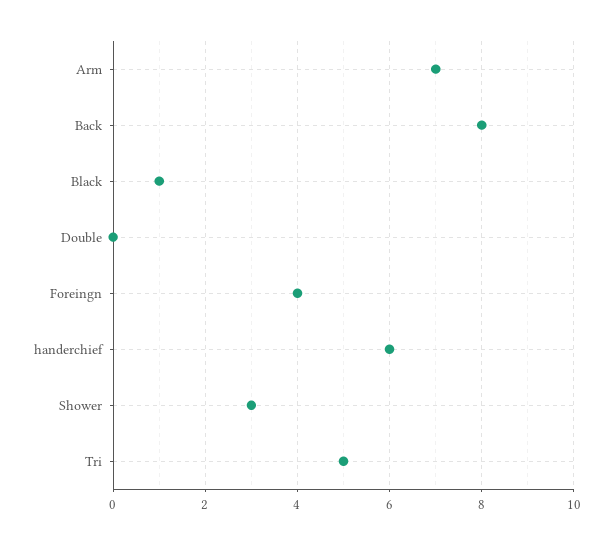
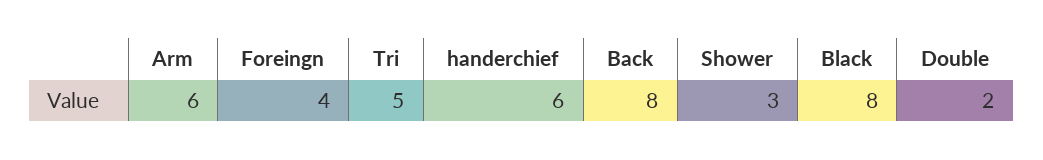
  {
-   "Arm": 7,
+   "Arm": 6,
    "Back": 8,
-   "Black": 1,
+   "Black": 8,
-   "Double": 0,
+   "Double": 2,
    "Foreingn": 4,
    "handerchief": 6,
    "Shower": 3,
    "Tri": 5
  }

